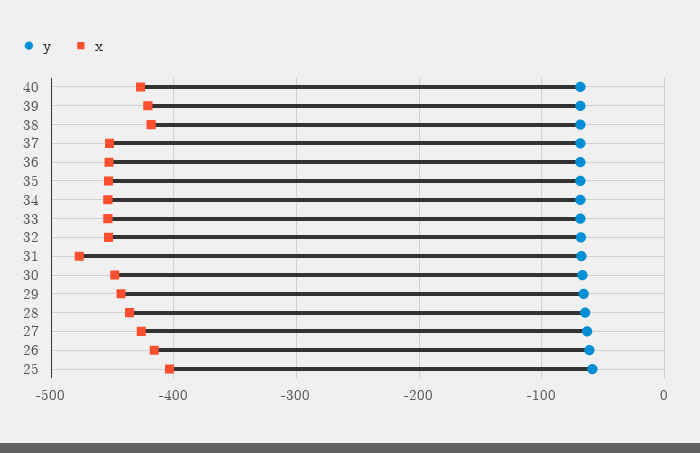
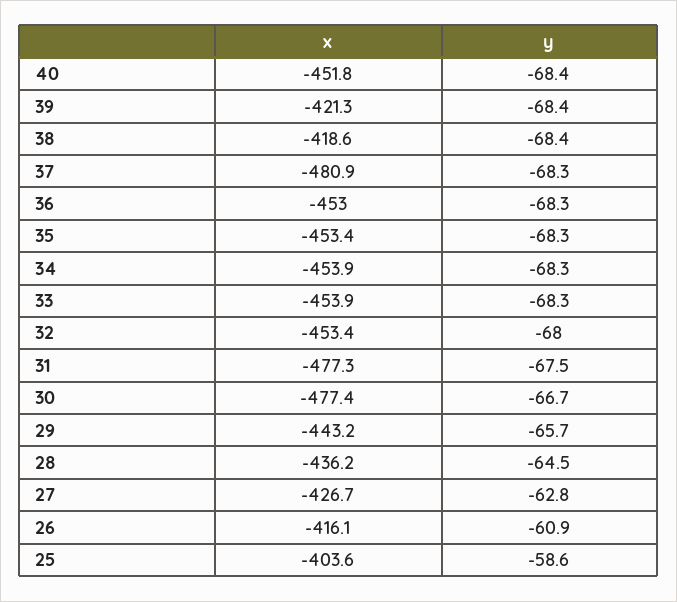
  {
    "y": {
      "40": -68.4,
      "39": -68.4,
      "38": -68.4,
      "37": -68.3,
      "36": -68.3,
      "35": -68.3,
      "34": -68.3,
      "33": -68.3,
      "32": -68,
      "31": -67.5,
      "30": -66.7,
      "29": -65.7,
      "28": -64.5,
      "27": -62.8,
      "26": -60.9,
      "25": -58.6
    },
    "x": {
-     "40": -430,
+     "40": -451.8,
      "39": -421.3,
      "38": -418.6,
-     "37": -450,
+     "37": -480.9,
      "36": -453,
      "35": -453.4,
      "34": -453.9,
      "33": -453.9,
      "32": -453.4,
      "31": -477.3,
-     "30": -450,
+     "30": -477.4,
      "29": -443.2,
      "28": -436.2,
      "27": -426.7,
      "26": -416.1,
      "25": -403.6
    }
  }

